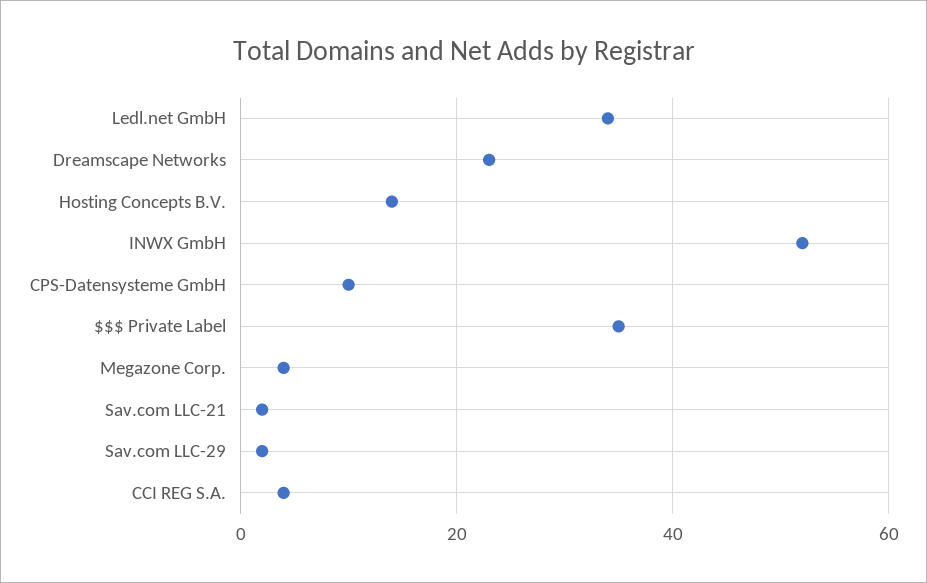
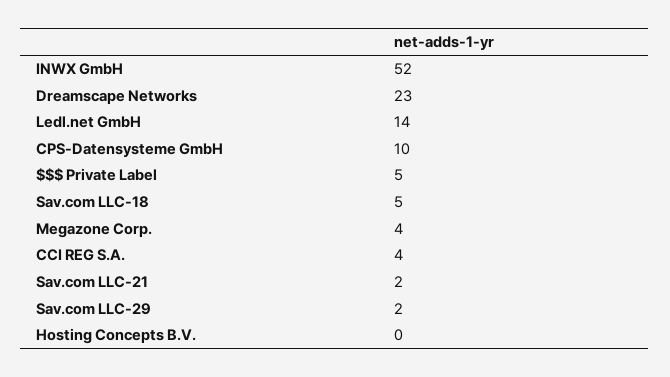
  {
-   "Ledl.net GmbH": 35,
+   "Ledl.net GmbH": 14,
    "Dreamscape Networks": 23,
-   "Hosting Concepts B.V.": 15,
+   "Hosting Concepts B.V.": 0,
    "INWX GmbH": 52,
    "CPS-Datensysteme GmbH": 10,
-   "$$$ Private Label": 35,
+   "$$$ Private Label": 5,
    "Megazone Corp.": 4,
    "Sav.com LLC-21": 2,
    "Sav.com LLC-29": 2,
-   "CCI REG S.A.": 4
+   "CCI REG S.A.": 4,
+   "Sav.com LLC-18": 5
  }

